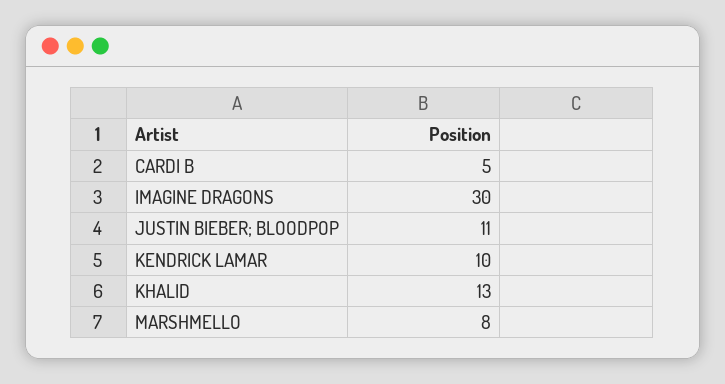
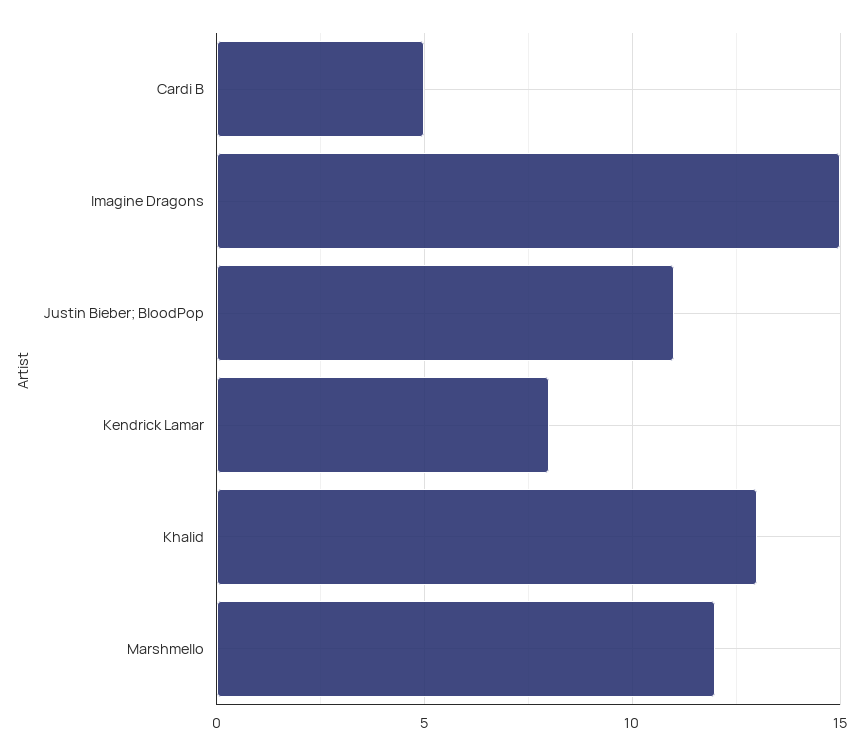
  {
    "CARDI B": 5,
-   "IMAGINE DRAGONS": 30,
+   "IMAGINE DRAGONS": 15,
    "JUSTIN BIEBER; BLOODPOP": 11,
-   "KENDRICK LAMAR": 10,
+   "KENDRICK LAMAR": 8,
    "KHALID": 13,
-   "MARSHMELLO": 8
+   "MARSHMELLO": 12
  }

